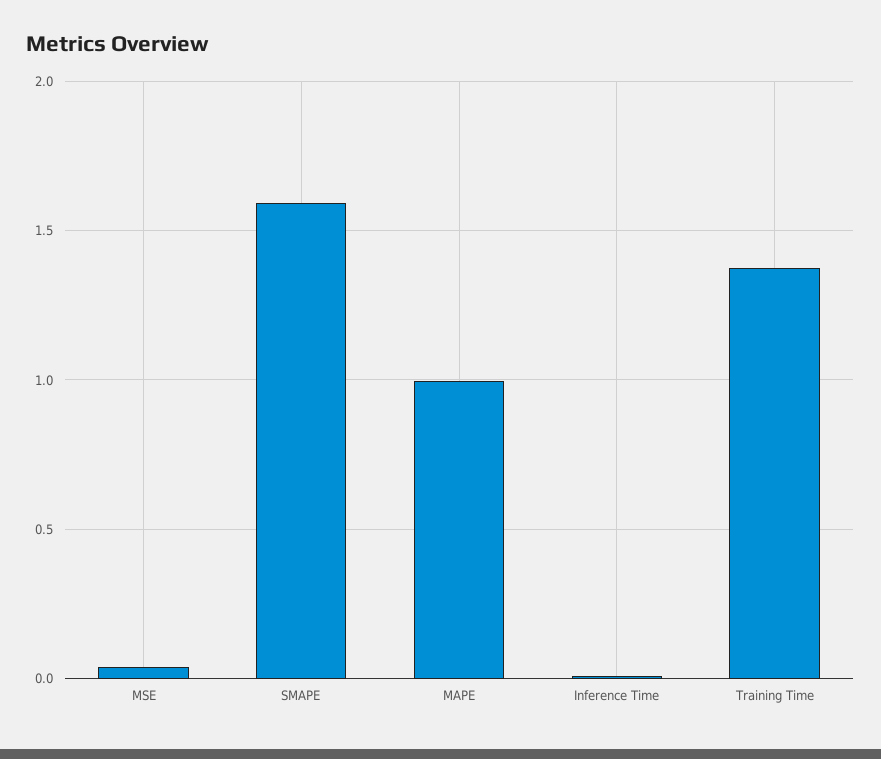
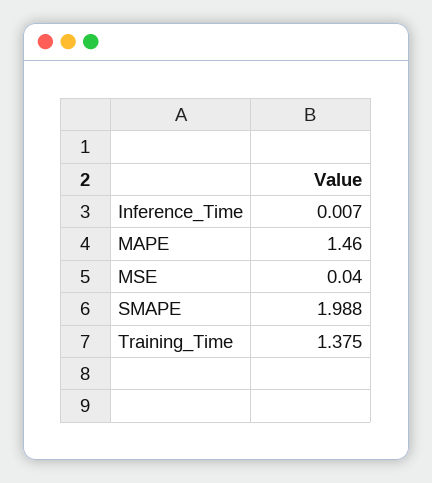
  {
    "MSE": 0.04,
-   "SMAPE": 1.6,
+   "SMAPE": 1.988,
-   "MAPE": 1,
+   "MAPE": 1.46,
    "Inference Time": 0.007,
    "Training Time": 1.375
  }

